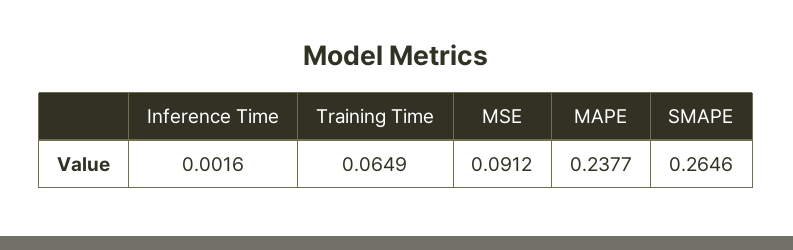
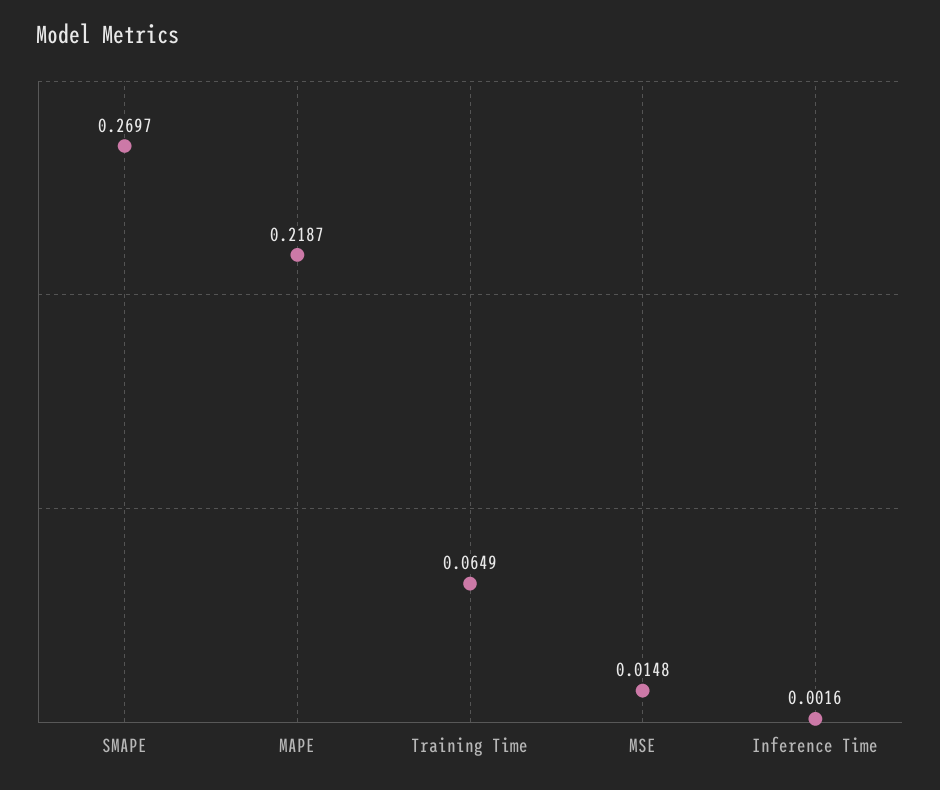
  {
    "Inference Time": 0.0016,
    "Training Time": 0.0649,
-   "MSE": 0.0912,
+   "MSE": 0.0148,
-   "MAPE": 0.2377,
+   "MAPE": 0.2187,
-   "SMAPE": 0.2646
+   "SMAPE": 0.2697
  }

